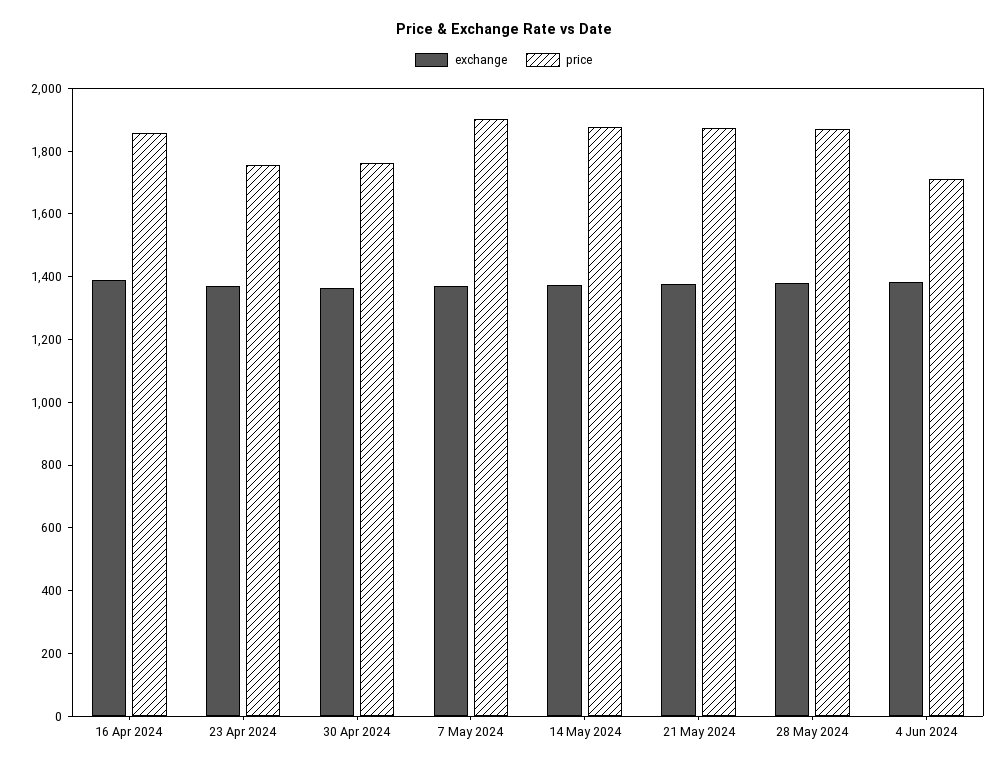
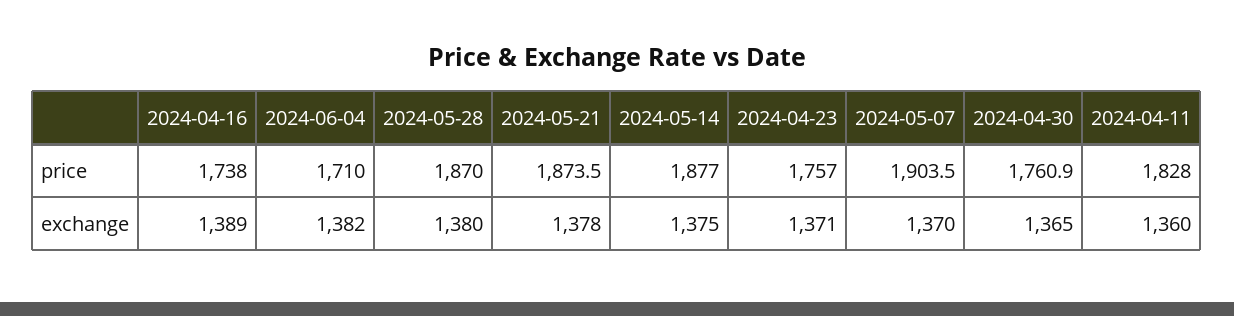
  {
    "exchange": {
      "16 Apr 2024": 1389,
      "23 Apr 2024": 1371,
      "30 Apr 2024": 1365,
      "7 May 2024": 1370,
      "14 May 2024": 1375,
      "21 May 2024": 1378,
      "28 May 2024": 1380,
-     "4 Jun 2024": 1382
+     "4 Jun 2024": 1382,
+     "2024-04-11": 1360
    },
    "price": {
-     "16 Apr 2024": 1850,
+     "16 Apr 2024": 1738,
      "23 Apr 2024": 1757,
      "30 Apr 2024": 1760.9,
      "7 May 2024": 1903.5,
      "14 May 2024": 1877,
      "21 May 2024": 1873.5,
      "28 May 2024": 1870,
-     "4 Jun 2024": 1710
+     "4 Jun 2024": 1710,
+     "2024-04-11": 1828
    }
  }

